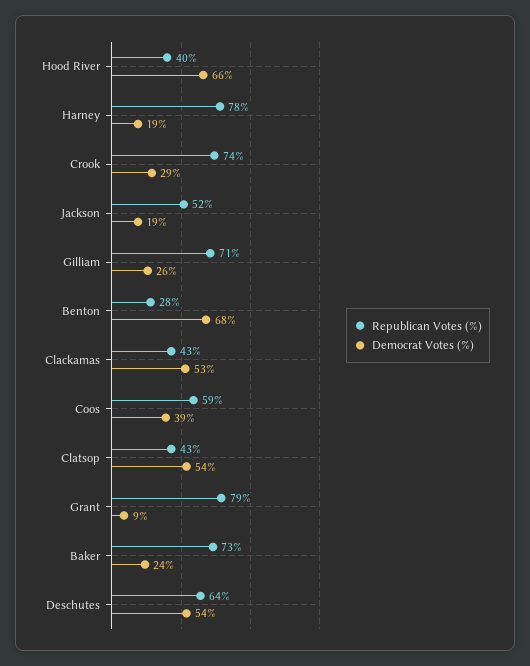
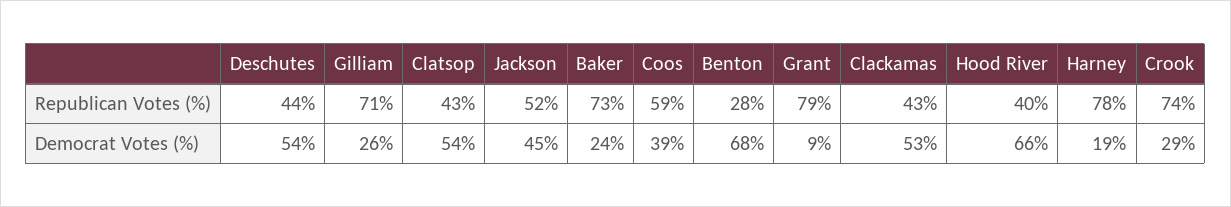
  {
    "Republican Votes (%)": {
      "Hood River": 40,
      "Harney": 78,
      "Crook": 74,
      "Jackson": 52,
      "Gilliam": 71,
      "Benton": 28,
      "Clackamas": 43,
      "Coos": 59,
      "Clatsop": 43,
      "Grant": 79,
      "Baker": 73,
-     "Deschutes": 64
+     "Deschutes": 44
    },
    "Democrat Votes (%)": {
      "Hood River": 66,
      "Harney": 19,
      "Crook": 29,
-     "Jackson": 19,
+     "Jackson": 45,
      "Gilliam": 26,
      "Benton": 68,
      "Clackamas": 53,
      "Coos": 39,
      "Clatsop": 54,
      "Grant": 9,
      "Baker": 24,
      "Deschutes": 54
    }
  }

